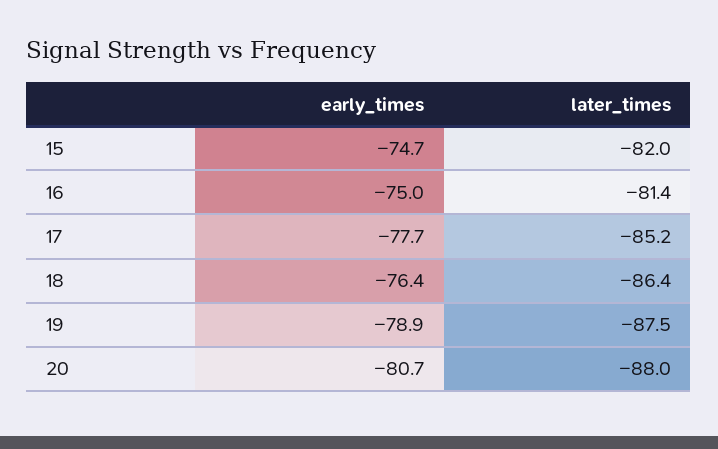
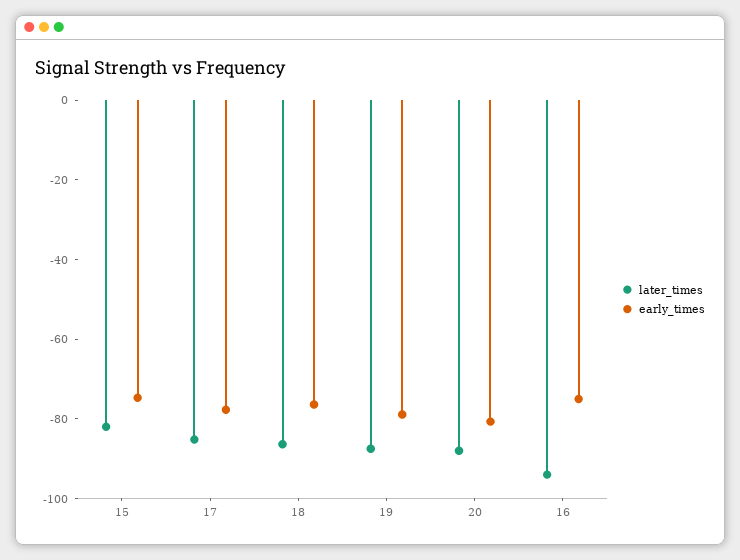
  {
    "early_times": {
      "15": -74.7,
      "16": -75,
      "17": -77.7,
      "18": -76.4,
      "19": -78.9,
      "20": -80.7
    },
    "later_times": {
      "15": -82,
-     "16": -81.4,
+     "16": -95,
      "17": -85.2,
      "18": -86.4,
      "19": -87.5,
      "20": -88
    }
  }

